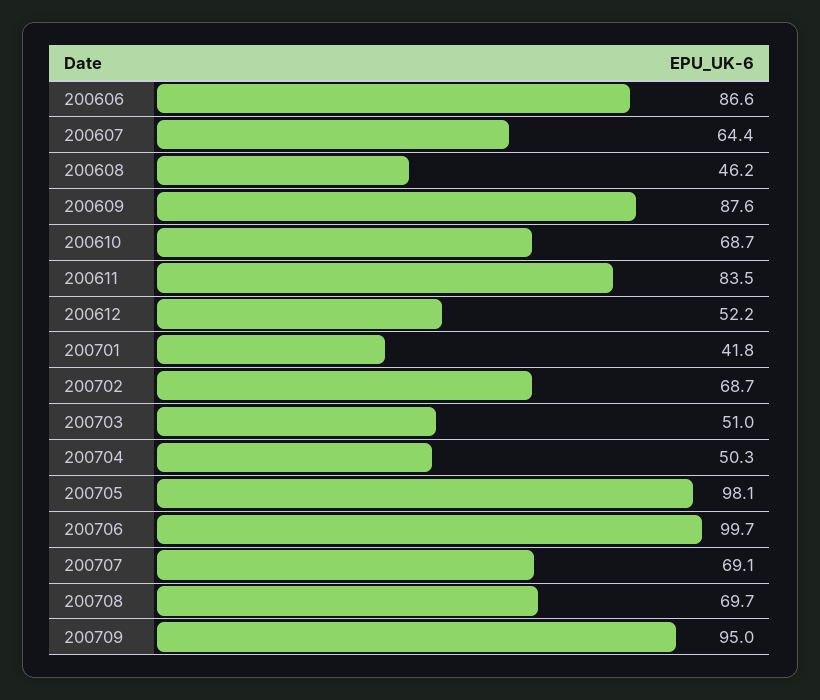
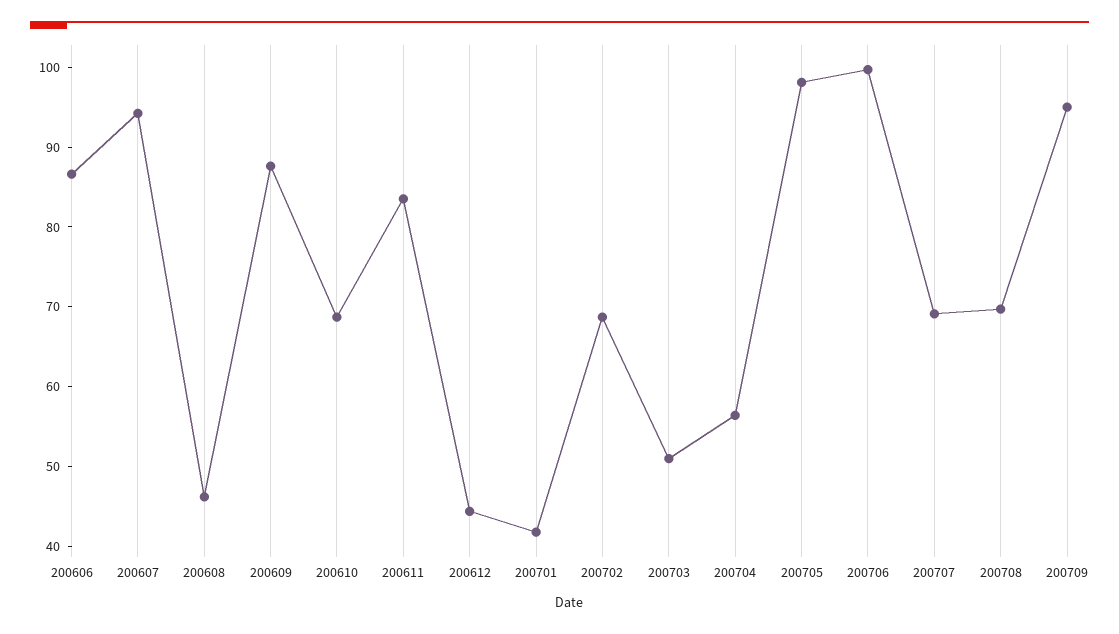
  {
    "200606": 86.6,
-   "200607": 64.4,
+   "200607": 94,
    "200608": 46.2,
    "200609": 87.6,
    "200610": 68.7,
    "200611": 83.5,
-   "200612": 52.2,
+   "200612": 44,
    "200701": 41.8,
    "200702": 68.7,
    "200703": 51,
-   "200704": 50.3,
+   "200704": 56,
    "200705": 98.1,
    "200706": 99.7,
    "200707": 69.1,
    "200708": 69.7,
    "200709": 95
  }

